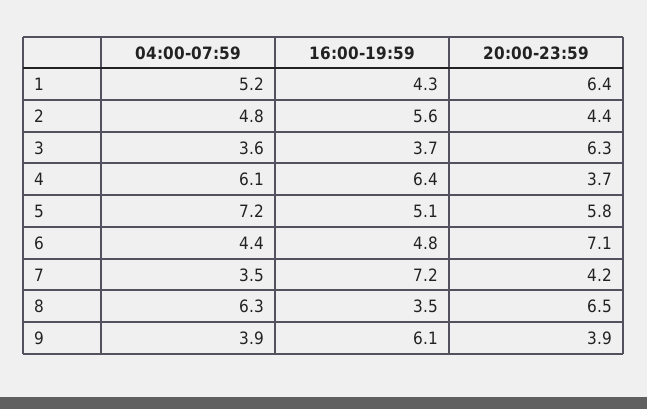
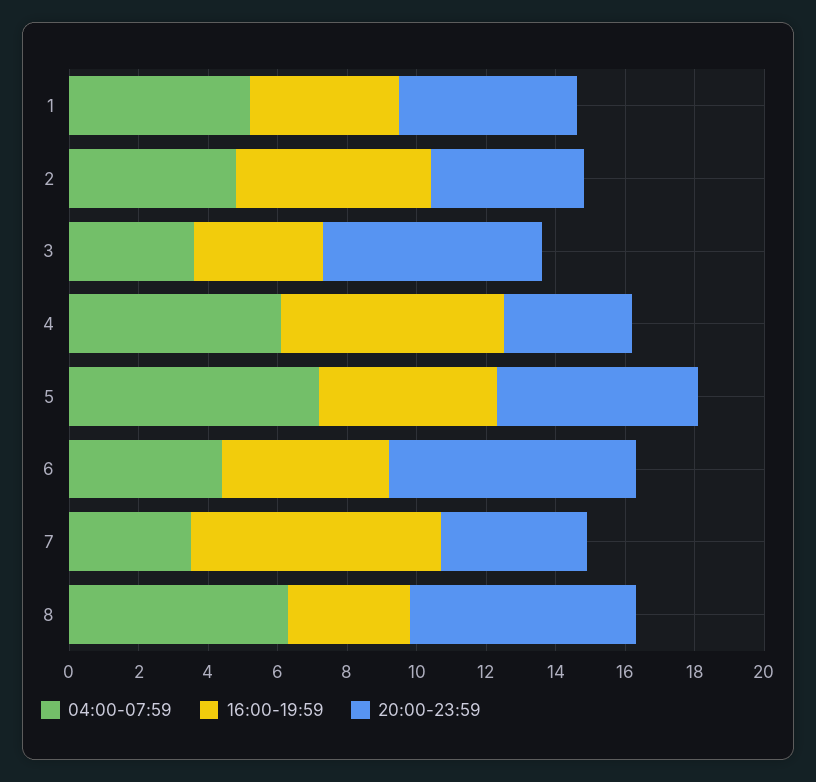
  {
    "04:00-07:59": {
      "1": 5.2,
      "2": 4.8,
      "3": 3.6,
      "4": 6.1,
      "5": 7.2,
      "6": 4.4,
      "7": 3.5,
-     "8": 6.3,
+     "8": 6.3
-     "9": 3.9
    },
    "16:00-19:59": {
      "1": 4.3,
      "2": 5.6,
      "3": 3.7,
      "4": 6.4,
      "5": 5.1,
      "6": 4.8,
      "7": 7.2,
-     "8": 3.5,
+     "8": 3.5
-     "9": 6.1
    },
    "20:00-23:59": {
-     "1": 6.4,
+     "1": 5,
      "2": 4.4,
      "3": 6.3,
      "4": 3.7,
      "5": 5.8,
      "6": 7.1,
      "7": 4.2,
-     "8": 6.5,
+     "8": 6.5
-     "9": 3.9
    }
  }

